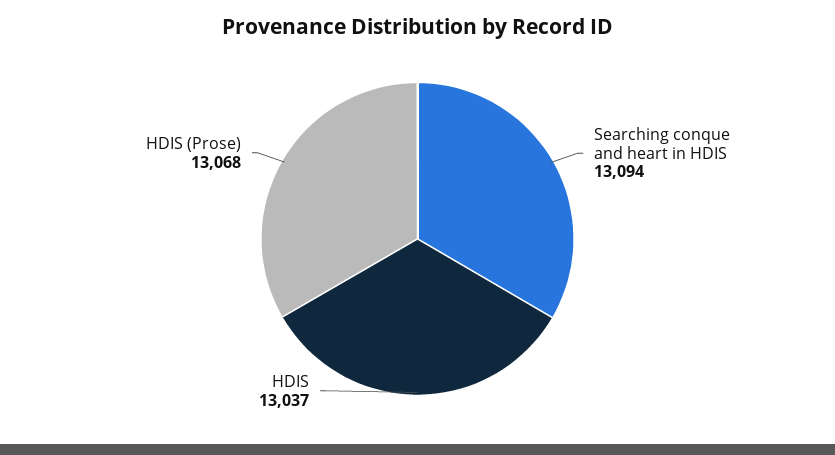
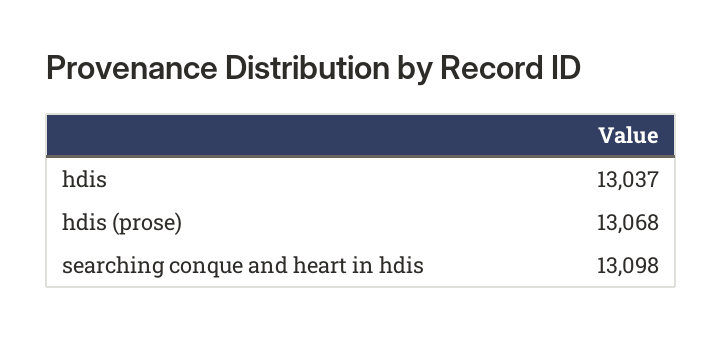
  {
-   "Searching conque and heart in HDIS": 13094,
+   "Searching conque and heart in HDIS": 13098,
    "HDIS": 13037,
    "HDIS (Prose)": 13068
  }

